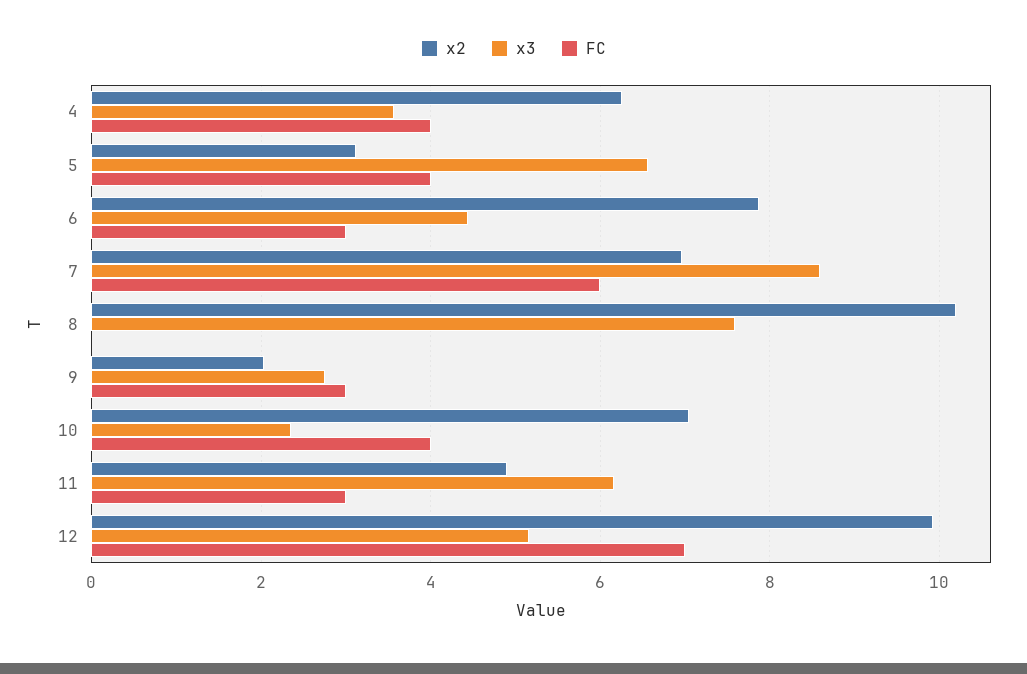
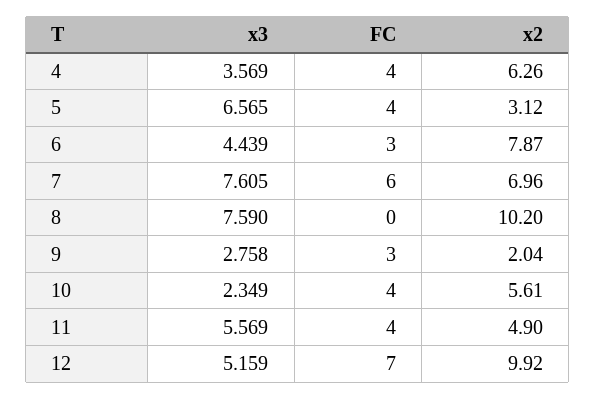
  {
    "x2": {
      "4": 6.26,
      "5": 3.12,
      "6": 7.87,
      "7": 6.96,
      "8": 10.2,
      "9": 2.04,
-     "10": 7,
+     "10": 5.61,
      "11": 4.9,
      "12": 9.92
    },
    "x3": {
      "4": 3.569,
      "5": 6.565,
      "6": 4.439,
-     "7": 8.6,
+     "7": 7.605,
      "8": 7.59,
      "9": 2.758,
      "10": 2.349,
-     "11": 6.2,
+     "11": 5.569,
      "12": 5.159
    },
    "FC": {
      "4": 4,
      "5": 4,
      "6": 3,
      "7": 6,
      "8": 0,
      "9": 3,
      "10": 4,
-     "11": 3,
+     "11": 4,
      "12": 7
    }
  }

